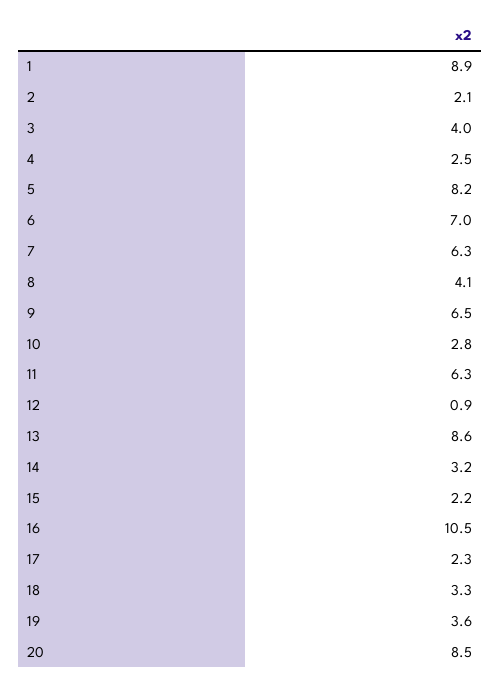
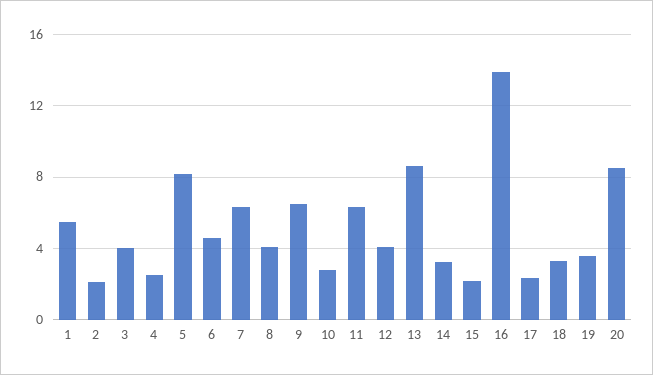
  {
-   "1": 8.9,
+   "1": 5.5,
    "2": 2.1,
    "3": 4,
    "4": 2.5,
    "5": 8.2,
-   "6": 7,
+   "6": 4.5,
    "7": 6.3,
    "8": 4.1,
    "9": 6.5,
    "10": 2.8,
    "11": 6.3,
-   "12": 0.9,
+   "12": 4,
    "13": 8.6,
    "14": 3.2,
    "15": 2.2,
-   "16": 10.5,
+   "16": 14,
    "17": 2.3,
    "18": 3.3,
    "19": 3.6,
    "20": 8.5
  }

